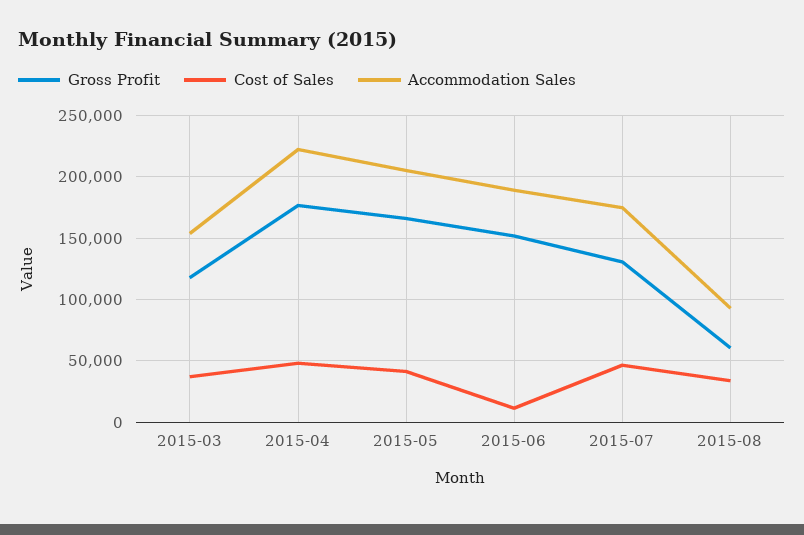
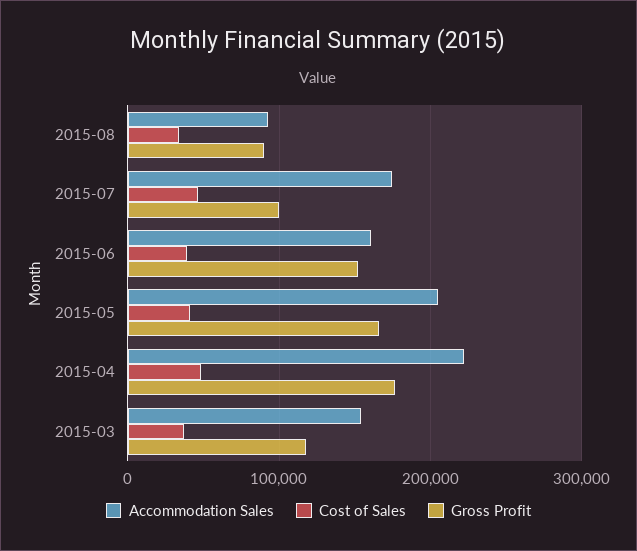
  {
    "Gross Profit": {
      "2015-03": 120000,
      "2015-04": 175000,
      "2015-05": 165000,
      "2015-06": 150000,
-     "2015-07": 130000,
+     "2015-07": 100000,
-     "2015-08": 60000
+     "2015-08": 90000
    },
    "Cost of Sales": {
      "2015-03": 35000,
      "2015-04": 50000,
      "2015-05": 40000,
-     "2015-06": 10000,
+     "2015-06": 40000,
      "2015-07": 45000,
      "2015-08": 35000
    },
    "Accommodation Sales": {
      "2015-03": 155000,
      "2015-04": 220000,
      "2015-05": 205000,
-     "2015-06": 190000,
+     "2015-06": 160000,
      "2015-07": 175000,
      "2015-08": 95000
    }
  }

